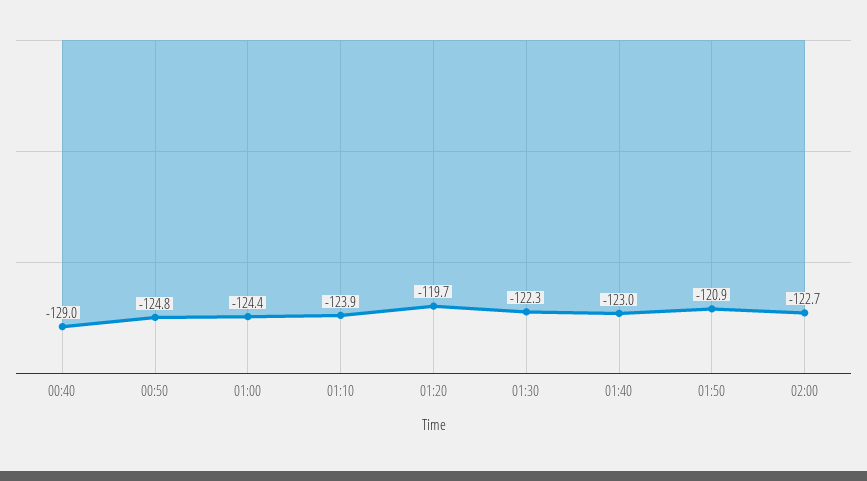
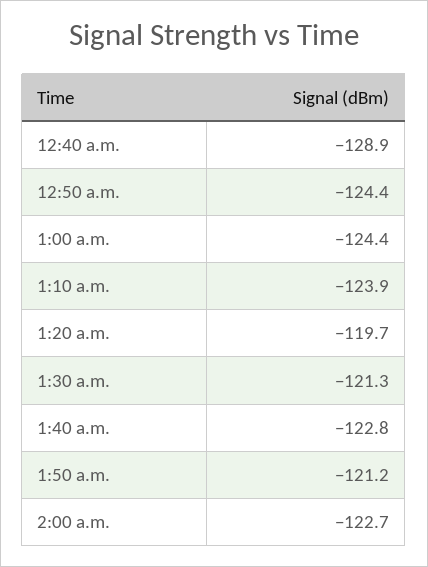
  {
-   "00:40": -129,
+   "00:40": -128.9,
-   "00:50": -124.8,
+   "00:50": -124.4,
    "01:00": -124.4,
    "01:10": -123.9,
    "01:20": -119.7,
-   "01:30": -122.3,
+   "01:30": -121.3,
-   "01:40": -123,
+   "01:40": -122.8,
-   "01:50": -120.9,
+   "01:50": -121.2,
    "02:00": -122.7
  }

